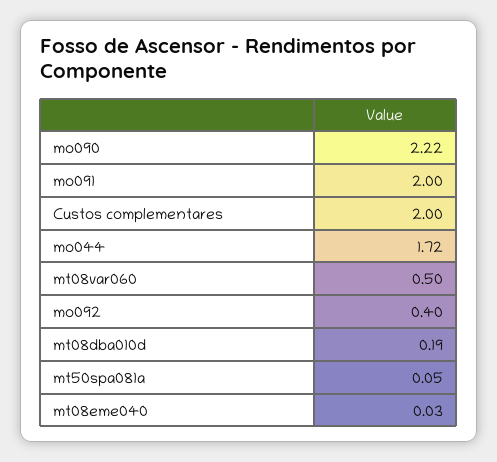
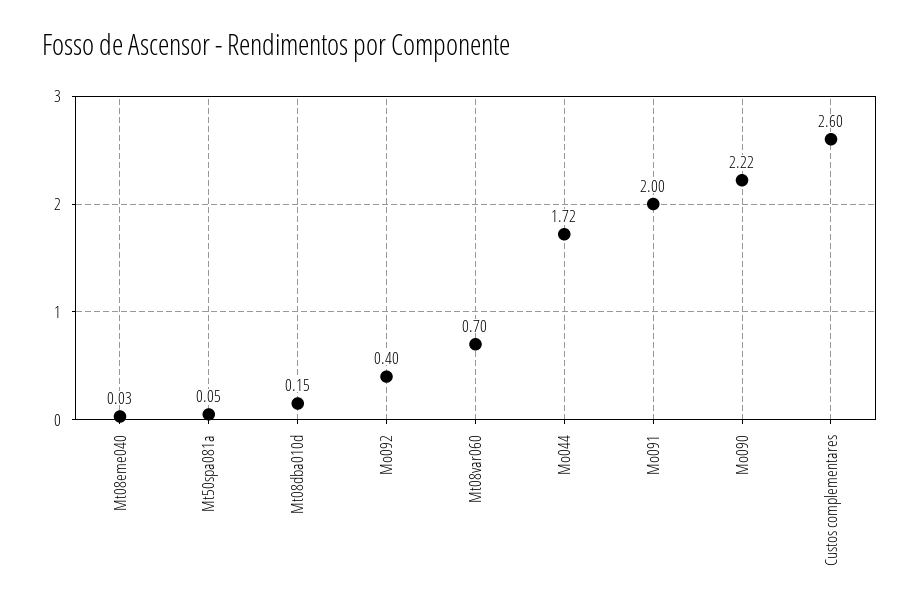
  {
    "mo090": 2.22,
    "mo091": 2,
-   "Custos complementares": 2,
+   "Custos complementares": 2.6,
    "mo044": 1.72,
-   "mt08var060": 0.5,
+   "mt08var060": 0.7,
    "mo092": 0.4,
-   "mt08dba010d": 0.19,
+   "mt08dba010d": 0.15,
    "mt50spa081a": 0.05,
    "mt08eme040": 0.03
  }

